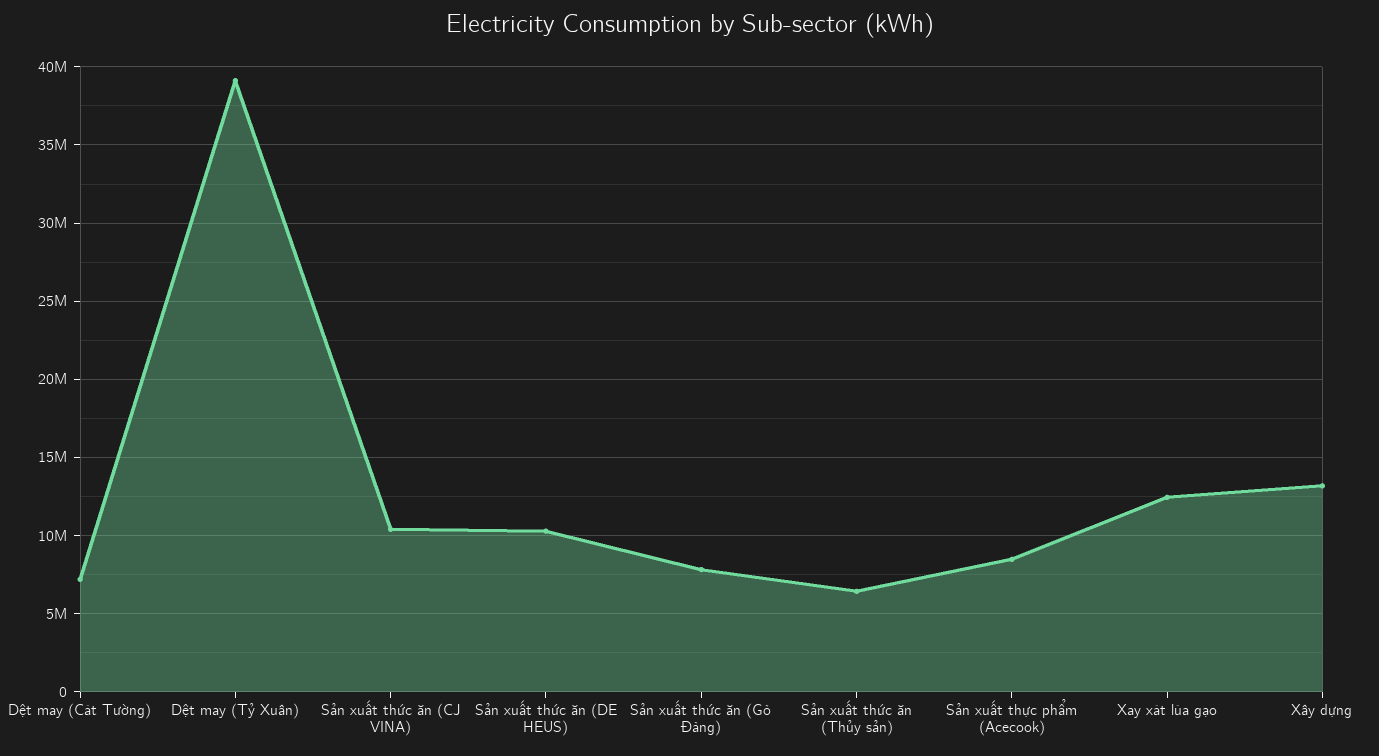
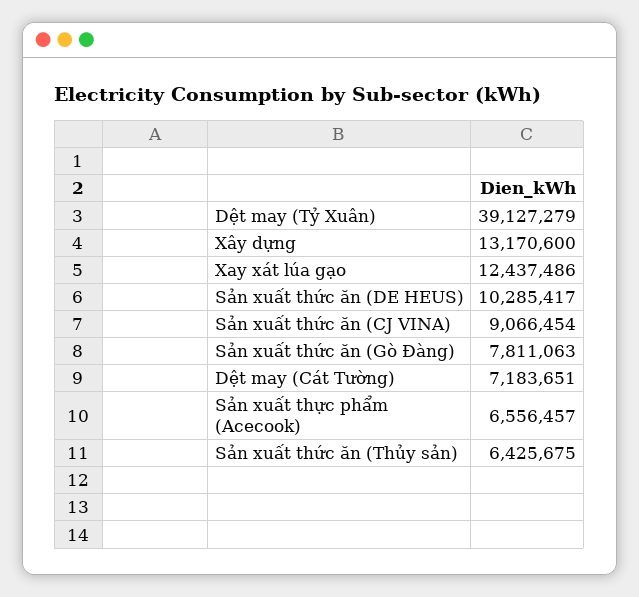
  {
    "Dệt may (Cát Tường)": 7183651,
    "Dệt may (Tỷ Xuân)": 39127279,
-   "Sản xuất thức ăn (CJ VINA)": 10500000,
+   "Sản xuất thức ăn (CJ VINA)": 9066454,
    "Sản xuất thức ăn (DE HEUS)": 10285417,
    "Sản xuất thức ăn (Gò Đàng)": 7811063,
    "Sản xuất thức ăn (Thủy sản)": 6425675,
-   "Sản xuất thực phẩm (Acecook)": 8500000,
+   "Sản xuất thực phẩm (Acecook)": 6556457,
    "Xay xát lúa gạo": 12437486,
    "Xây dựng": 13170600
  }

